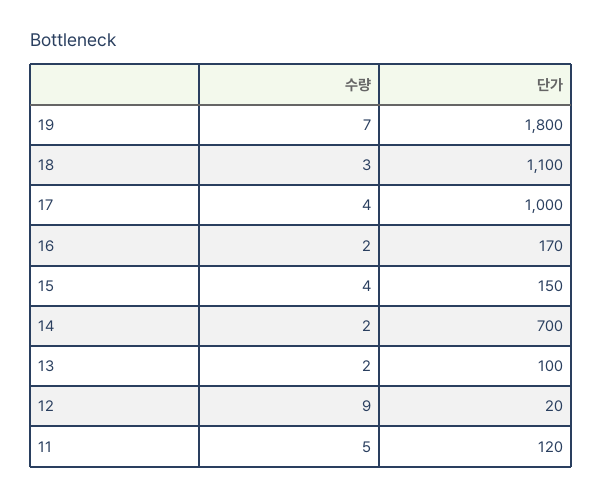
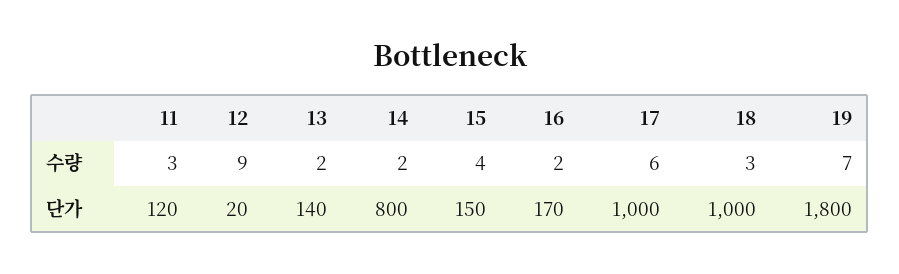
  {
    "수량": {
      "19": 7,
      "18": 3,
-     "17": 4,
+     "17": 6,
      "16": 2,
      "15": 4,
      "14": 2,
      "13": 2,
      "12": 9,
-     "11": 5
+     "11": 3
    },
    "단가": {
      "19": 1800,
-     "18": 1100,
+     "18": 1000,
      "17": 1000,
      "16": 170,
      "15": 150,
-     "14": 700,
+     "14": 800,
-     "13": 100,
+     "13": 140,
      "12": 20,
      "11": 120
    }
  }

